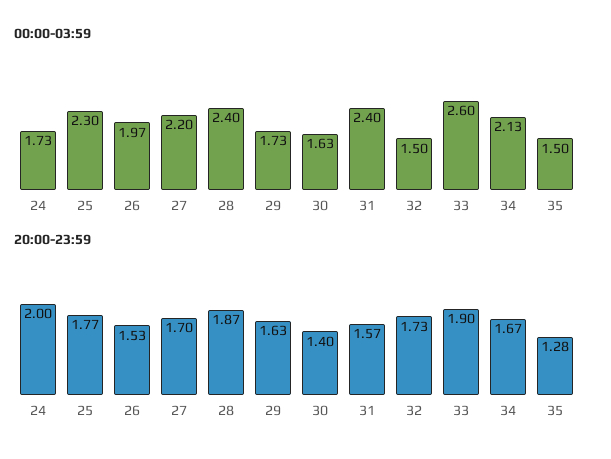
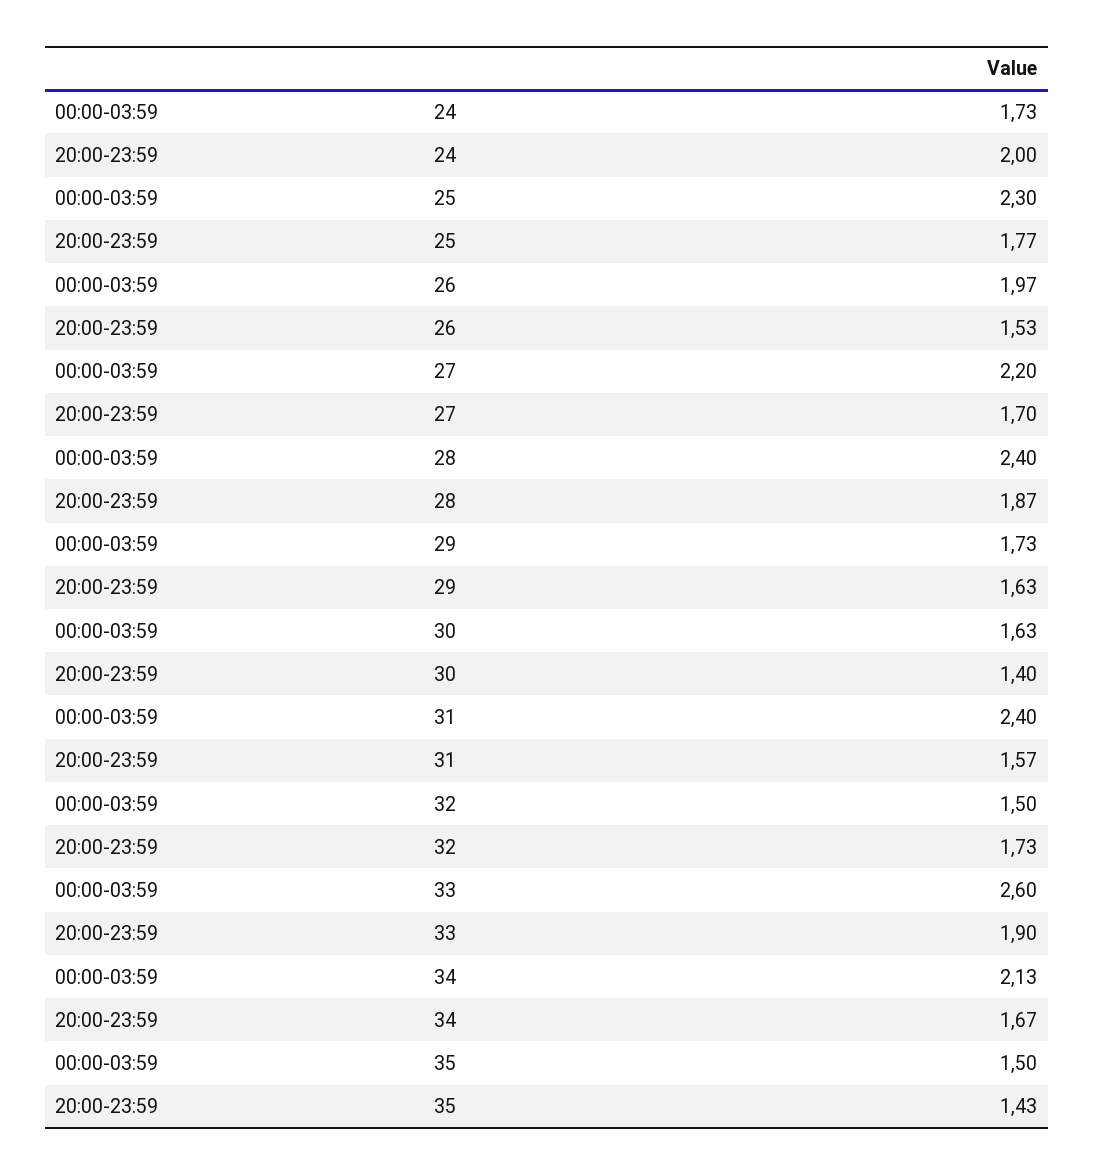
  {
    "00:00-03:59": {
      "24": 1.73,
      "25": 2.3,
      "26": 1.97,
      "27": 2.2,
      "28": 2.4,
      "29": 1.73,
      "30": 1.63,
      "31": 2.4,
      "32": 1.5,
      "33": 2.6,
      "34": 2.13,
      "35": 1.5
    },
    "20:00-23:59": {
      "24": 2,
      "25": 1.77,
      "26": 1.53,
      "27": 1.7,
      "28": 1.87,
      "29": 1.63,
      "30": 1.4,
      "31": 1.57,
      "32": 1.73,
      "33": 1.9,
      "34": 1.67,
-     "35": 1.28
+     "35": 1.43
    }
  }

